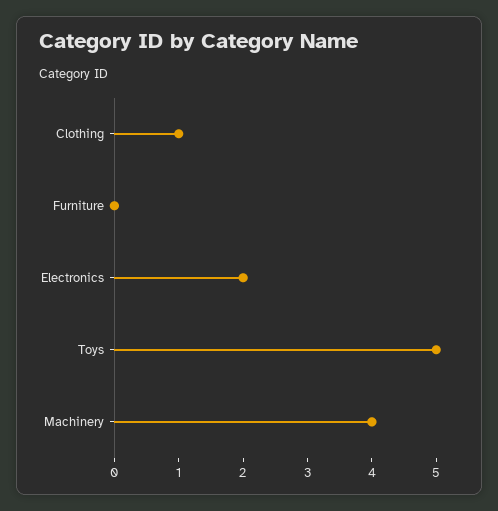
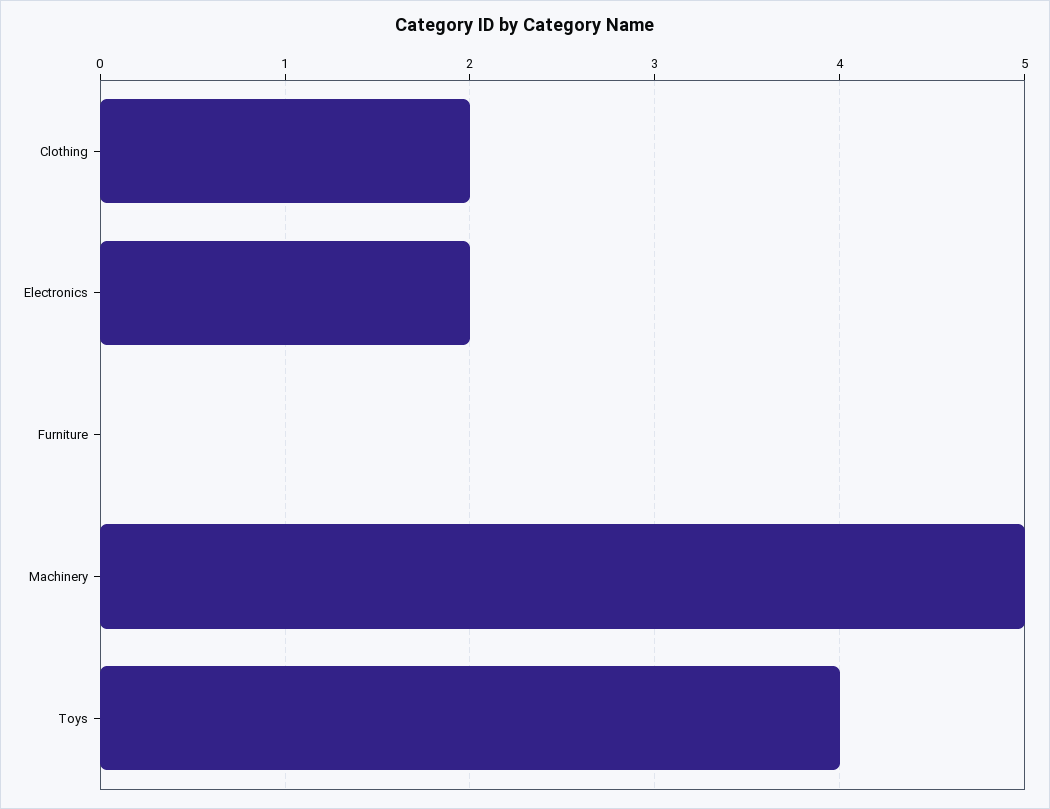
  {
-   "Clothing": 1,
+   "Clothing": 2,
    "Furniture": 0,
    "Electronics": 2,
-   "Toys": 5,
+   "Toys": 4,
-   "Machinery": 4
+   "Machinery": 5
  }

